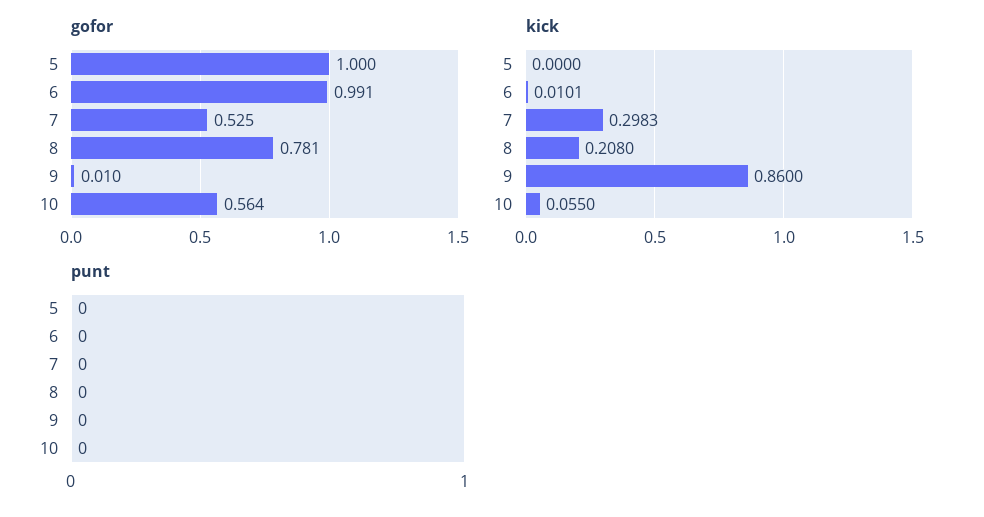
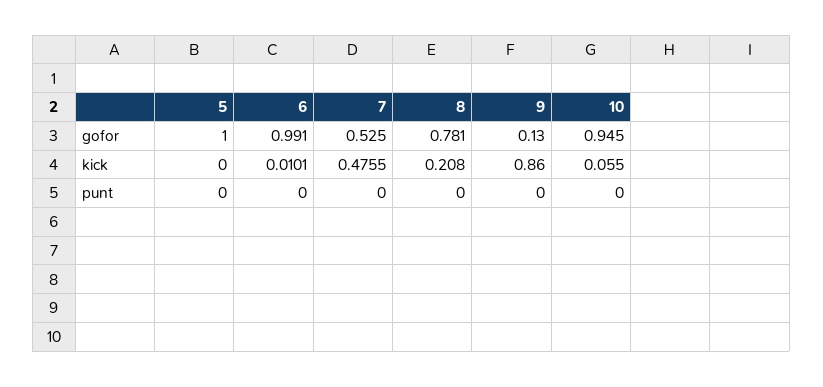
  {
    "gofor": {
      "5": 1,
      "6": 0.991,
      "7": 0.525,
      "8": 0.781,
-     "9": 0.01,
+     "9": 0.13,
-     "10": 0.564
+     "10": 0.945
    },
    "kick": {
      "5": 0,
      "6": 0.0101,
-     "7": 0.2983,
+     "7": 0.4755,
      "8": 0.208,
      "9": 0.86,
      "10": 0.055
    },
    "punt": {
      "5": 0,
      "6": 0,
      "7": 0,
      "8": 0,
      "9": 0,
      "10": 0
    }
  }

